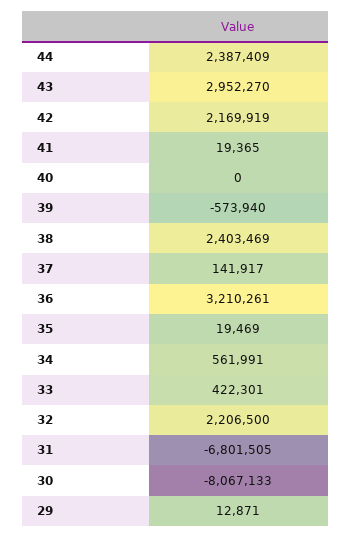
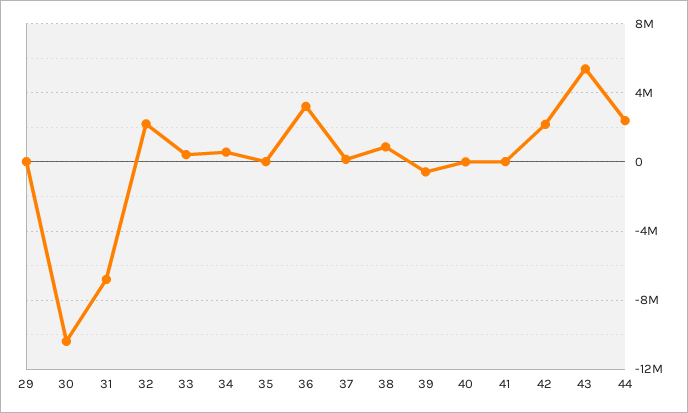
  {
    "44": 2387409,
-   "43": 2952270,
+   "43": 5500000,
    "42": 2169919,
    "41": 19365,
    "40": 0,
    "39": -573940,
-   "38": 2403469,
+   "38": 1000000,
    "37": 141917,
    "36": 3210261,
    "35": 19469,
    "34": 561991,
    "33": 422301,
    "32": 2206500,
    "31": -6801505,
-   "30": -8067133,
+   "30": -10500000,
    "29": 12871
  }

